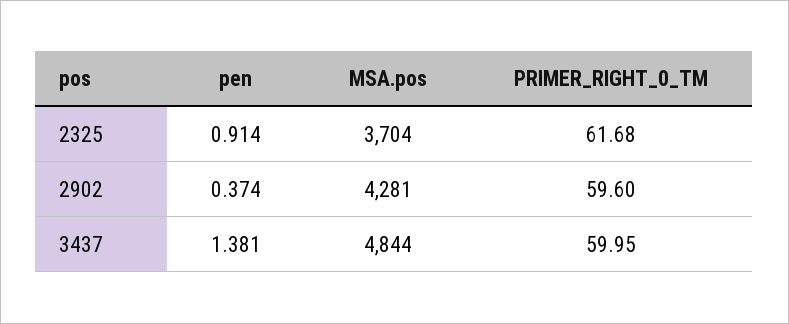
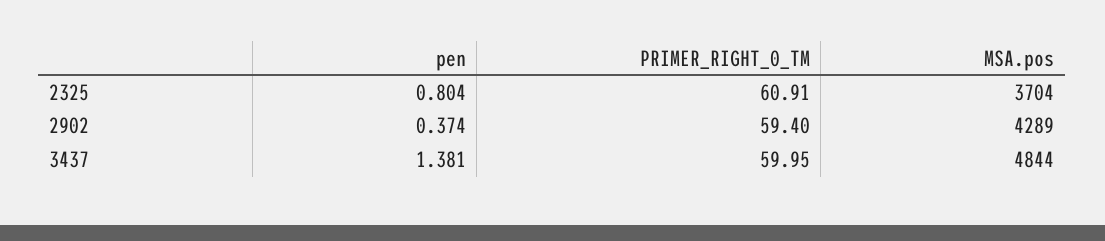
  {
    "pen": {
-     "2325": 0.914,
+     "2325": 0.804,
      "2902": 0.374,
      "3437": 1.381
    },
    "MSA.pos": {
      "2325": 3704,
-     "2902": 4281,
+     "2902": 4289,
      "3437": 4844
    },
    "PRIMER_RIGHT_0_TM": {
-     "2325": 61.68,
+     "2325": 60.91,
-     "2902": 59.6,
+     "2902": 59.4,
      "3437": 59.95
    }
  }

